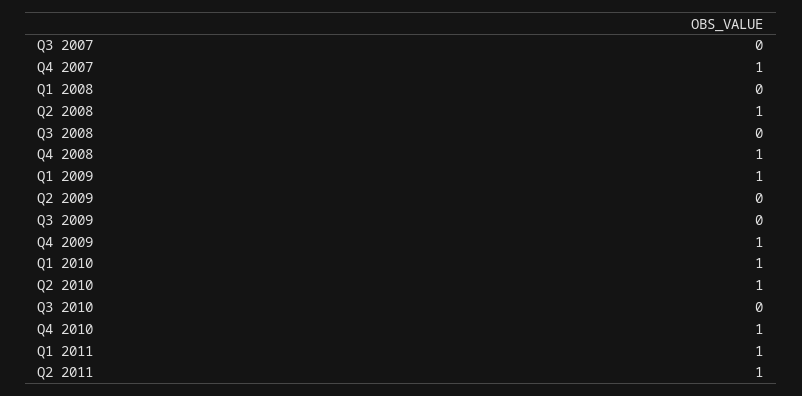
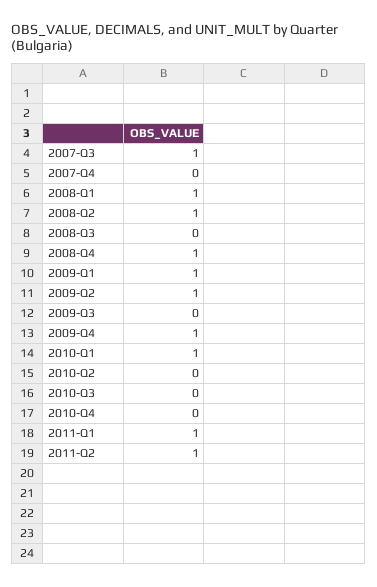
  {
-   "Q3 2007": 0,
+   "Q3 2007": 1,
-   "Q4 2007": 1,
+   "Q4 2007": 0,
-   "Q1 2008": 0,
+   "Q1 2008": 1,
    "Q2 2008": 1,
    "Q3 2008": 0,
    "Q4 2008": 1,
    "Q1 2009": 1,
-   "Q2 2009": 0,
+   "Q2 2009": 1,
    "Q3 2009": 0,
    "Q4 2009": 1,
    "Q1 2010": 1,
-   "Q2 2010": 1,
+   "Q2 2010": 0,
    "Q3 2010": 0,
-   "Q4 2010": 1,
+   "Q4 2010": 0,
    "Q1 2011": 1,
    "Q2 2011": 1
  }

